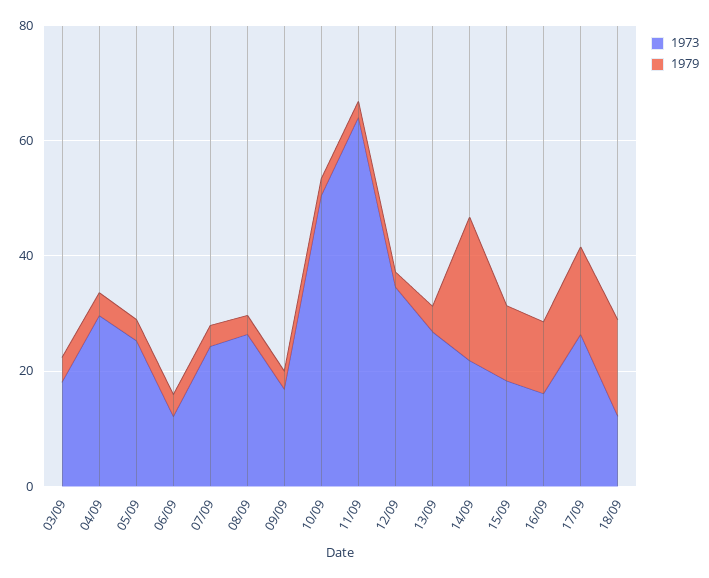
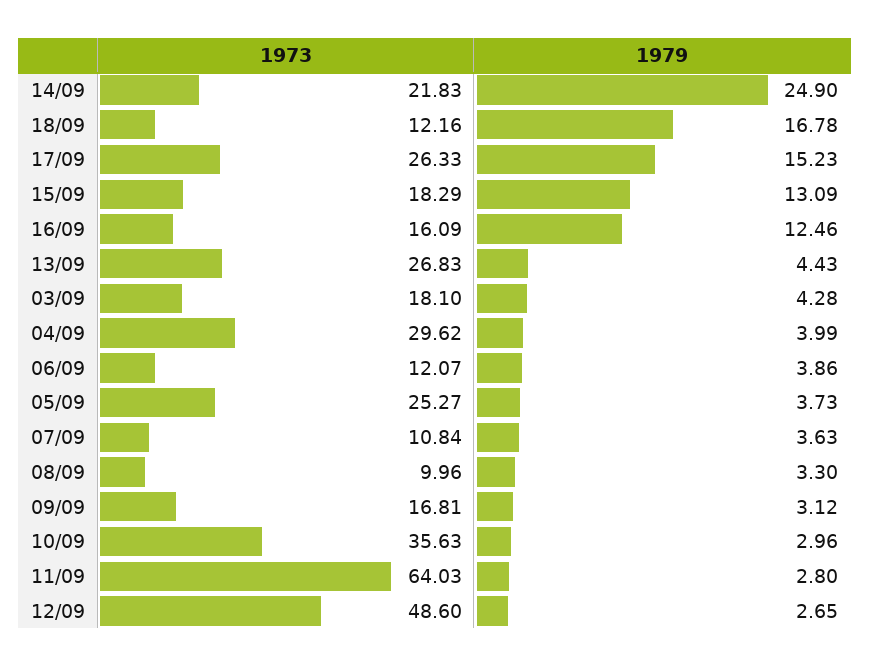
  {
    "1973": {
      "03/09": 18.1,
      "04/09": 29.62,
      "05/09": 25.27,
      "06/09": 12.07,
-     "07/09": 25,
+     "07/09": 10.84,
-     "08/09": 25,
+     "08/09": 9.96,
      "09/09": 16.81,
-     "10/09": 50,
+     "10/09": 35.63,
      "11/09": 64.03,
-     "12/09": 35,
+     "12/09": 48.6,
      "13/09": 26.83,
      "14/09": 21.83,
      "15/09": 18.29,
      "16/09": 16.09,
      "17/09": 26.33,
      "18/09": 12.16
    },
    "1979": {
      "03/09": 4.28,
      "04/09": 3.99,
      "05/09": 3.73,
      "06/09": 3.86,
      "07/09": 3.63,
      "08/09": 3.3,
      "09/09": 3.12,
      "10/09": 2.96,
      "11/09": 2.8,
      "12/09": 2.65,
      "13/09": 4.43,
      "14/09": 24.9,
      "15/09": 13.09,
      "16/09": 12.46,
      "17/09": 15.23,
      "18/09": 16.78
    }
  }

